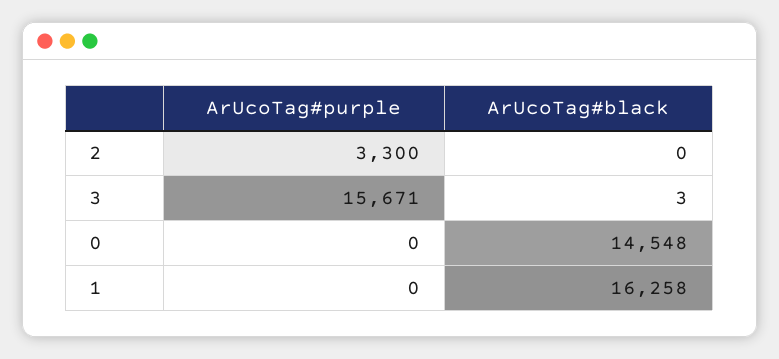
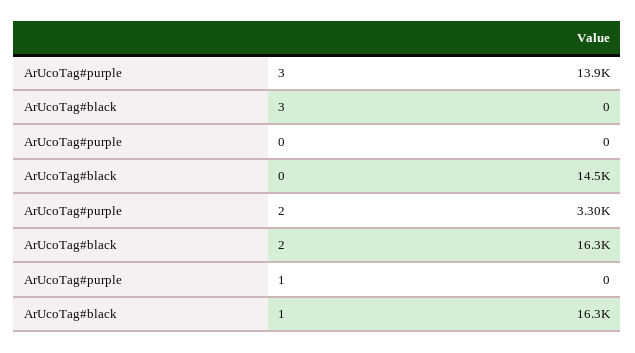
  {
    "ArUcoTag#purple": {
      "2": 3300,
-     "3": 15671,
+     "3": 13900,
      "0": 0,
      "1": 0
    },
    "ArUcoTag#black": {
-     "2": 0,
+     "2": 16300,
-     "3": 3,
+     "3": 0,
      "0": 14548,
      "1": 16258
    }
  }

